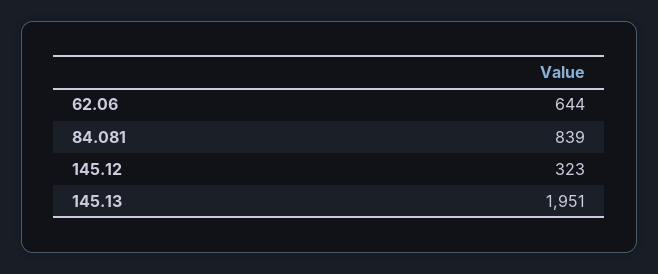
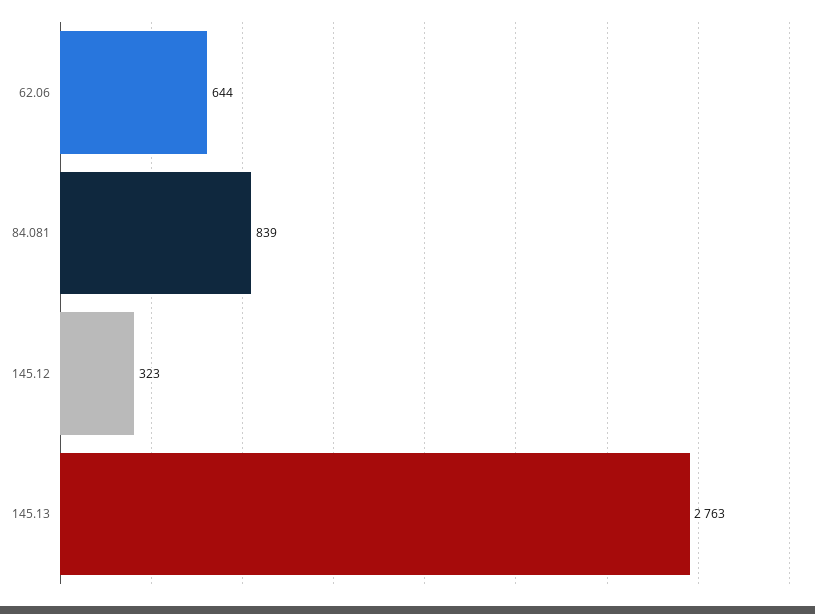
  {
    "62.06": 644,
    "84.081": 839,
    "145.12": 323,
-   "145.13": 1951
+   "145.13": 2763
  }

